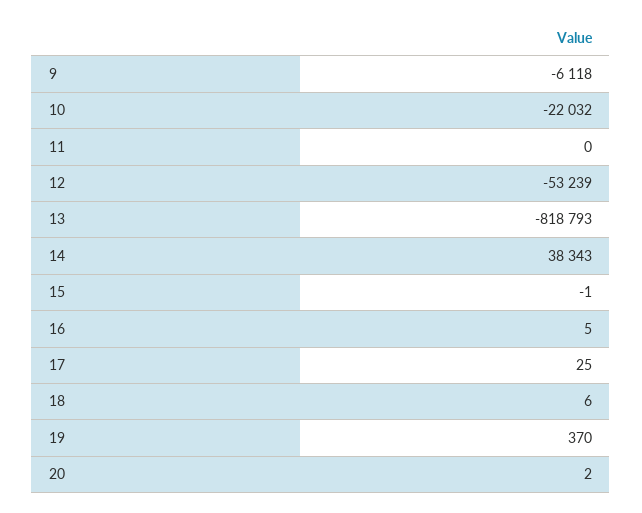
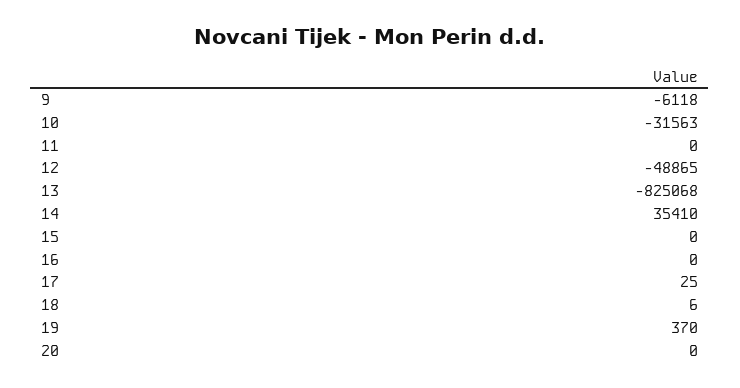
  {
    "9": -6118,
-   "10": -22032,
+   "10": -31563,
    "11": 0,
-   "12": -53239,
+   "12": -48865,
-   "13": -818793,
+   "13": -825068,
-   "14": 38343,
+   "14": 35410,
-   "15": -1,
+   "15": 0,
-   "16": 5,
+   "16": 0,
    "17": 25,
    "18": 6,
    "19": 370,
-   "20": 2
+   "20": 0
  }

